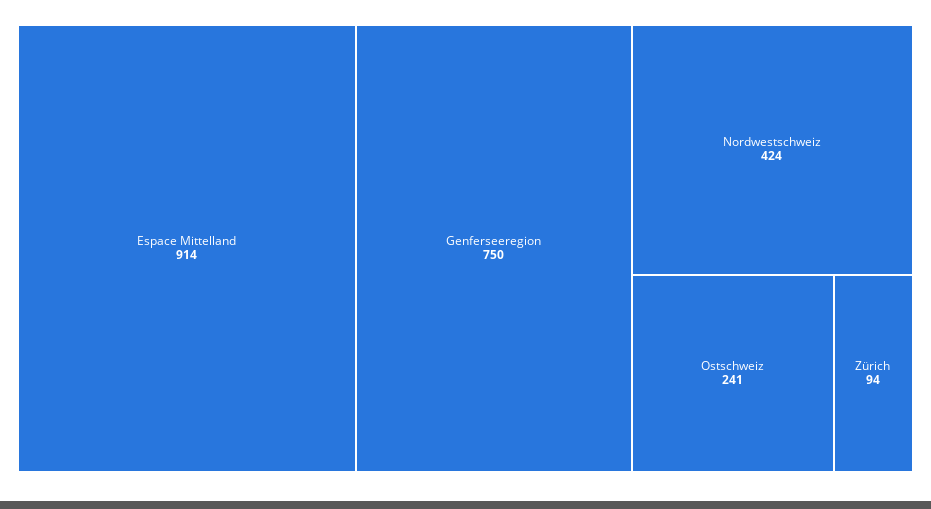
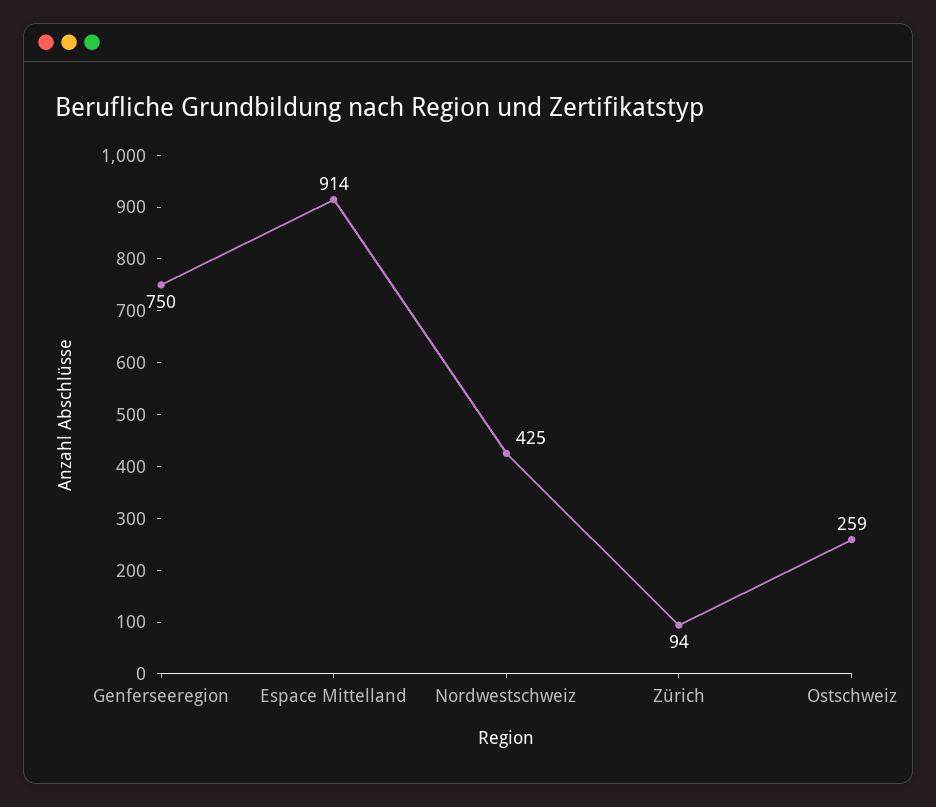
  {
    "Espace Mittelland": 914,
    "Genferseeregion": 750,
-   "Nordwestschweiz": 424,
+   "Nordwestschweiz": 425,
-   "Ostschweiz": 241,
+   "Ostschweiz": 259,
    "Zürich": 94
  }

